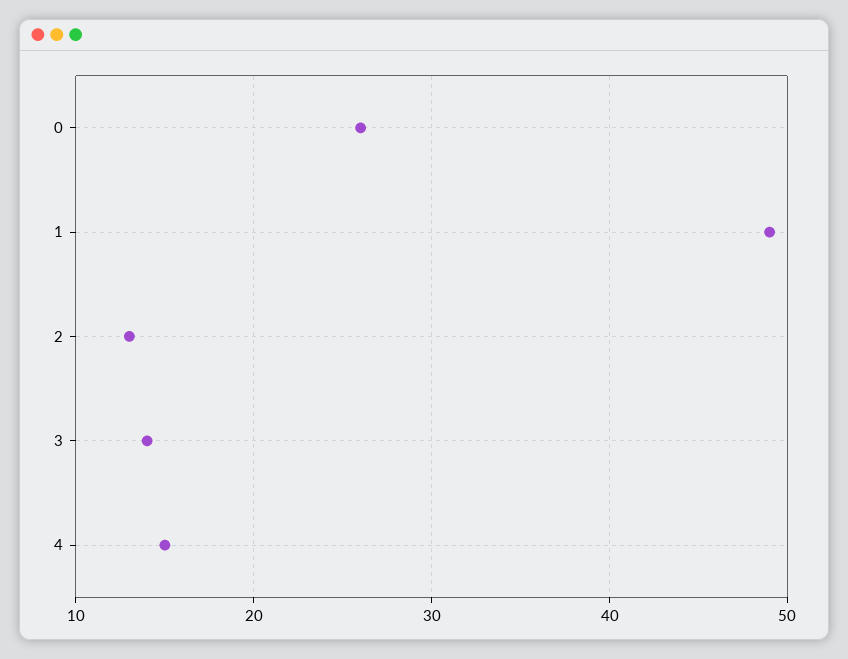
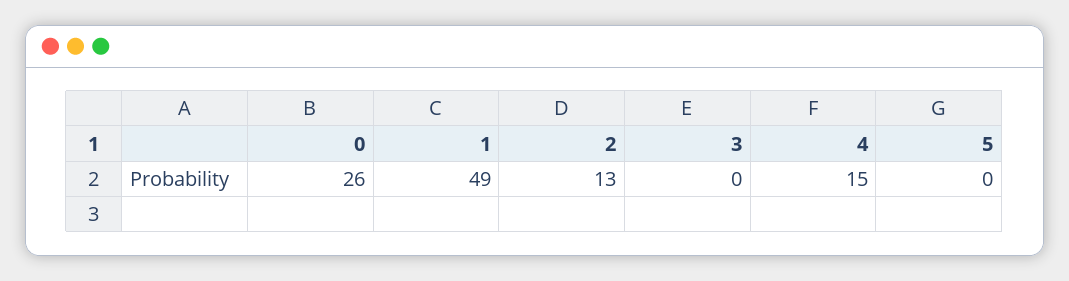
  {
    "0": 26,
    "1": 49,
    "2": 13,
-   "3": 14,
+   "3": 0,
-   "4": 15
+   "4": 15,
+   "5": 0
  }

